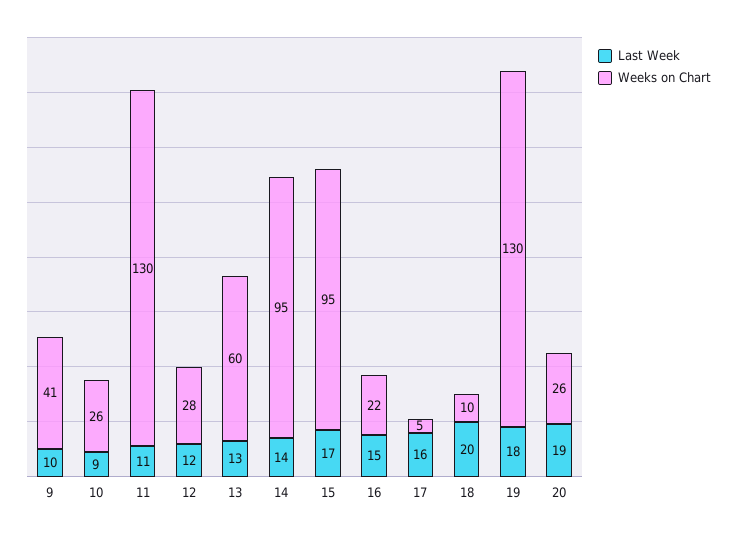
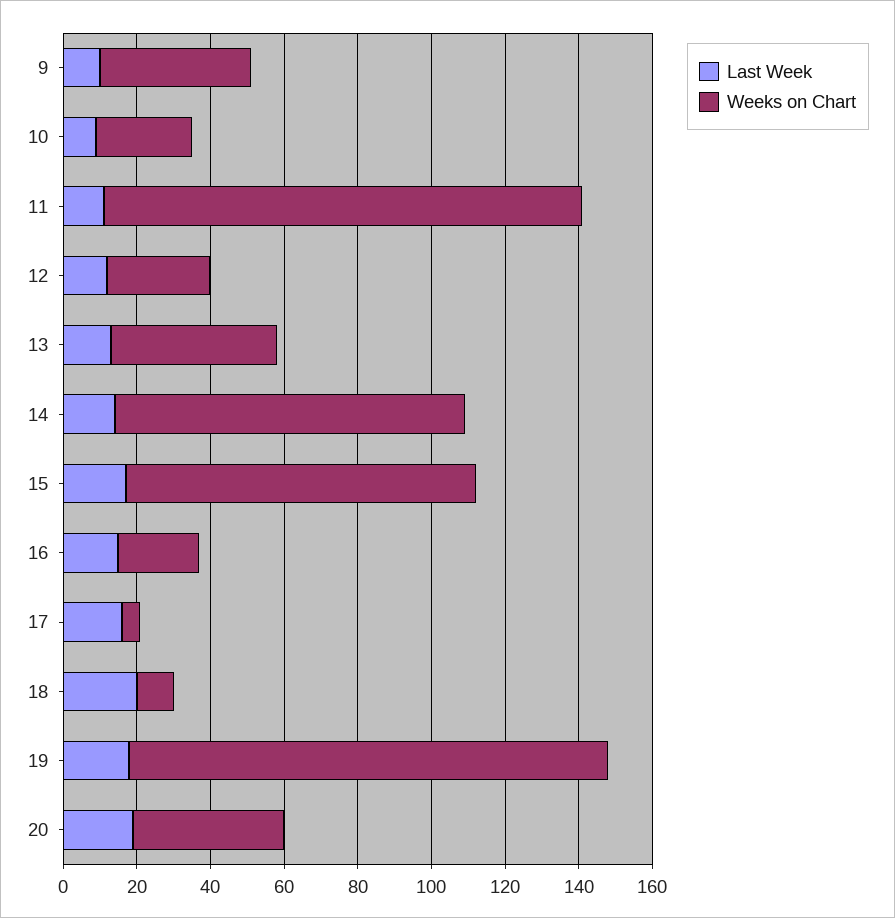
  {
    "Last Week": {
      "9": 10,
      "10": 9,
      "11": 11,
      "12": 12,
      "13": 13,
      "14": 14,
      "15": 17,
      "16": 15,
      "17": 16,
      "18": 20,
      "19": 18,
      "20": 19
    },
    "Weeks on Chart": {
      "9": 41,
      "10": 26,
      "11": 130,
      "12": 28,
-     "13": 60,
+     "13": 45,
      "14": 95,
      "15": 95,
      "16": 22,
      "17": 5,
      "18": 10,
      "19": 130,
-     "20": 26
+     "20": 40
    }
  }

